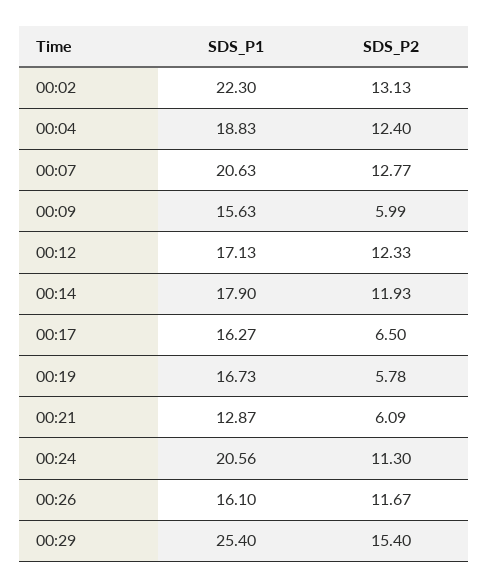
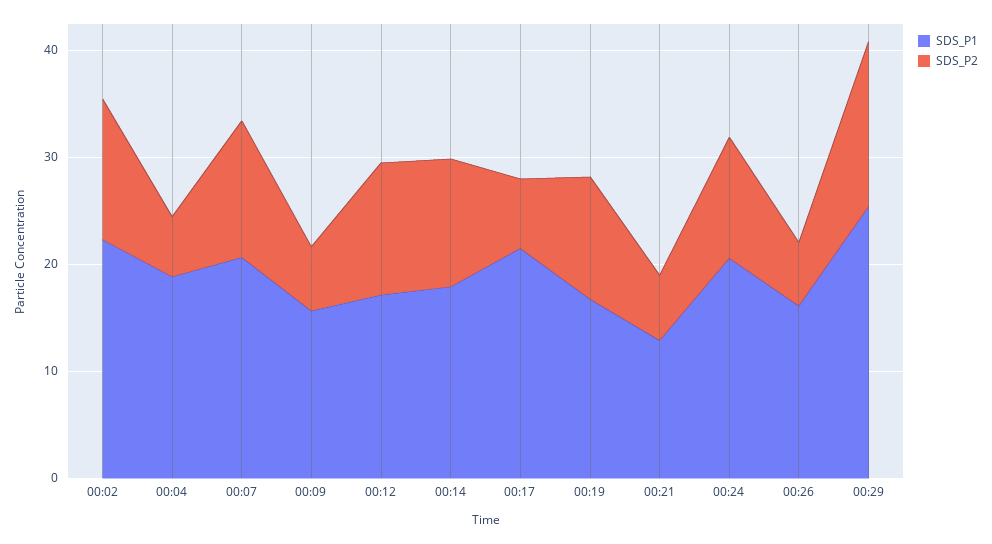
  {
    "SDS_P1": {
      "00:02": 22.3,
      "00:04": 18.83,
      "00:07": 20.63,
      "00:09": 15.63,
      "00:12": 17.13,
      "00:14": 17.9,
-     "00:17": 16.27,
+     "00:17": 22,
      "00:19": 16.73,
      "00:21": 12.87,
      "00:24": 20.56,
      "00:26": 16.1,
      "00:29": 25.4
    },
    "SDS_P2": {
      "00:02": 13.13,
-     "00:04": 12.4,
+     "00:04": 6,
      "00:07": 12.77,
      "00:09": 5.99,
      "00:12": 12.33,
      "00:14": 11.93,
      "00:17": 6.5,
-     "00:19": 5.78,
+     "00:19": 12,
      "00:21": 6.09,
      "00:24": 11.3,
-     "00:26": 11.67,
+     "00:26": 6,
      "00:29": 15.4
    }
  }

